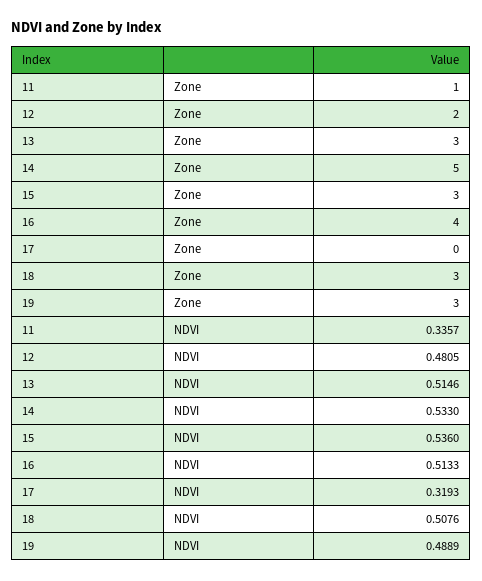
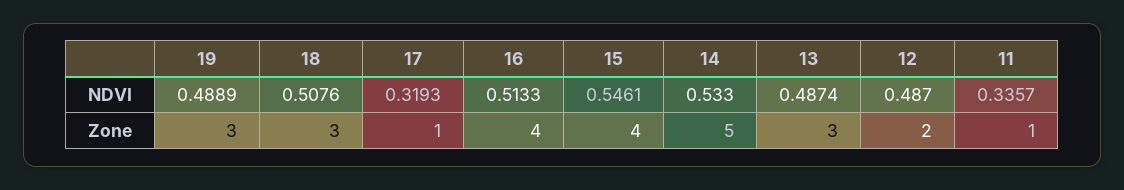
  {
    "11": {
      "Zone": 1,
      "NDVI": 0.3357
    },
    "12": {
      "Zone": 2,
-     "NDVI": 0.4805
+     "NDVI": 0.487
    },
    "13": {
      "Zone": 3,
-     "NDVI": 0.5146
+     "NDVI": 0.4874
    },
    "14": {
      "Zone": 5,
      "NDVI": 0.533
    },
    "15": {
-     "Zone": 3,
+     "Zone": 4,
-     "NDVI": 0.536
+     "NDVI": 0.5461
    },
    "16": {
      "Zone": 4,
      "NDVI": 0.5133
    },
    "17": {
-     "Zone": 0,
+     "Zone": 1,
      "NDVI": 0.3193
    },
    "18": {
      "Zone": 3,
      "NDVI": 0.5076
    },
    "19": {
      "Zone": 3,
      "NDVI": 0.4889
    }
  }

